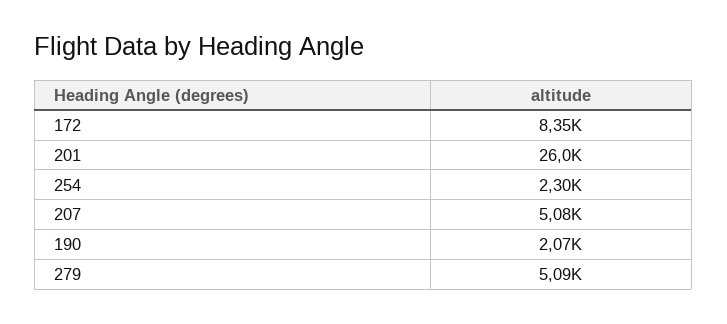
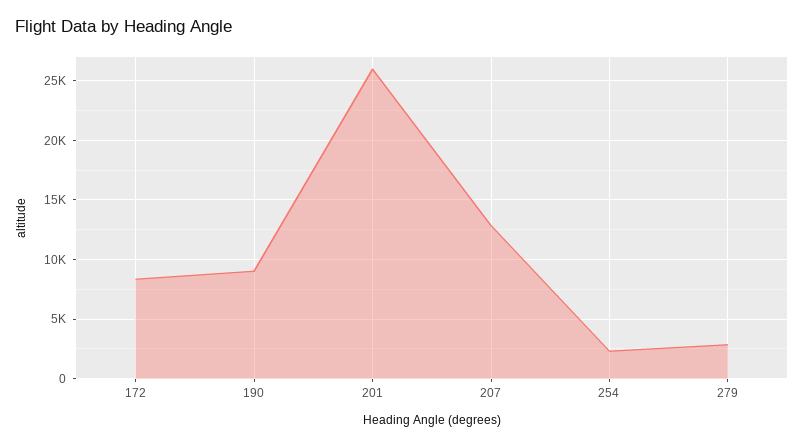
  {
    "172": 8350,
    "201": 26000,
    "254": 2300,
-   "207": 5080,
+   "207": 13000,
-   "190": 2070,
+   "190": 9000,
-   "279": 5090
+   "279": 3000
  }

